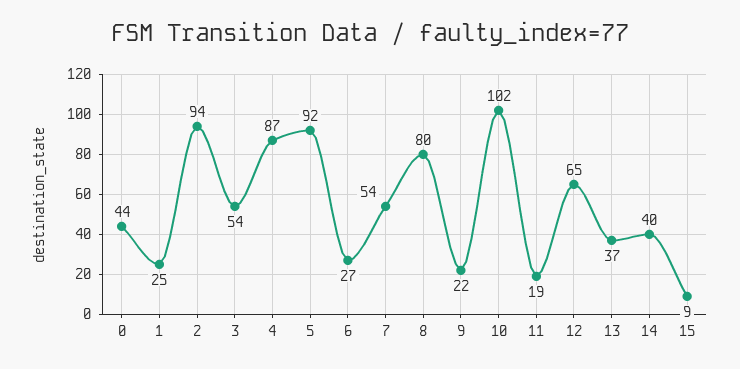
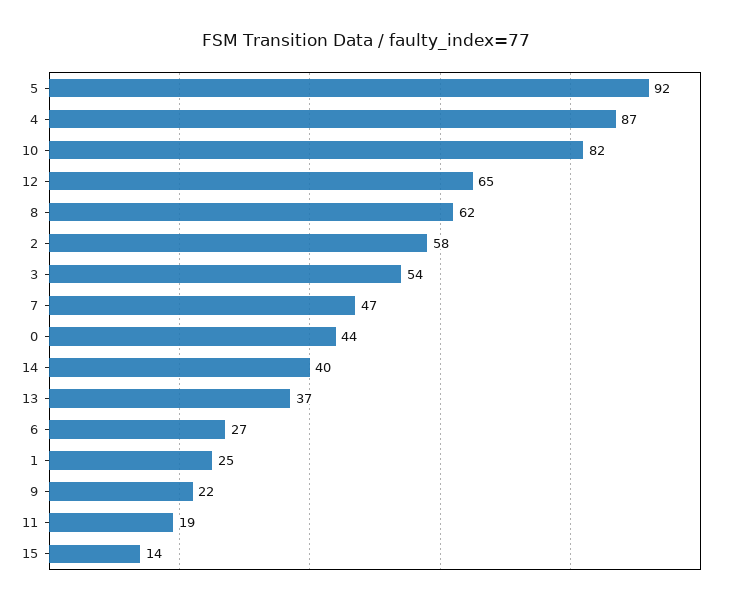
  {
    "0": 44,
    "1": 25,
-   "2": 94,
+   "2": 58,
    "3": 54,
    "4": 87,
    "5": 92,
    "6": 27,
-   "7": 54,
+   "7": 47,
-   "8": 80,
+   "8": 62,
    "9": 22,
-   "10": 102,
+   "10": 82,
    "11": 19,
    "12": 65,
    "13": 37,
    "14": 40,
-   "15": 9
+   "15": 14
  }

